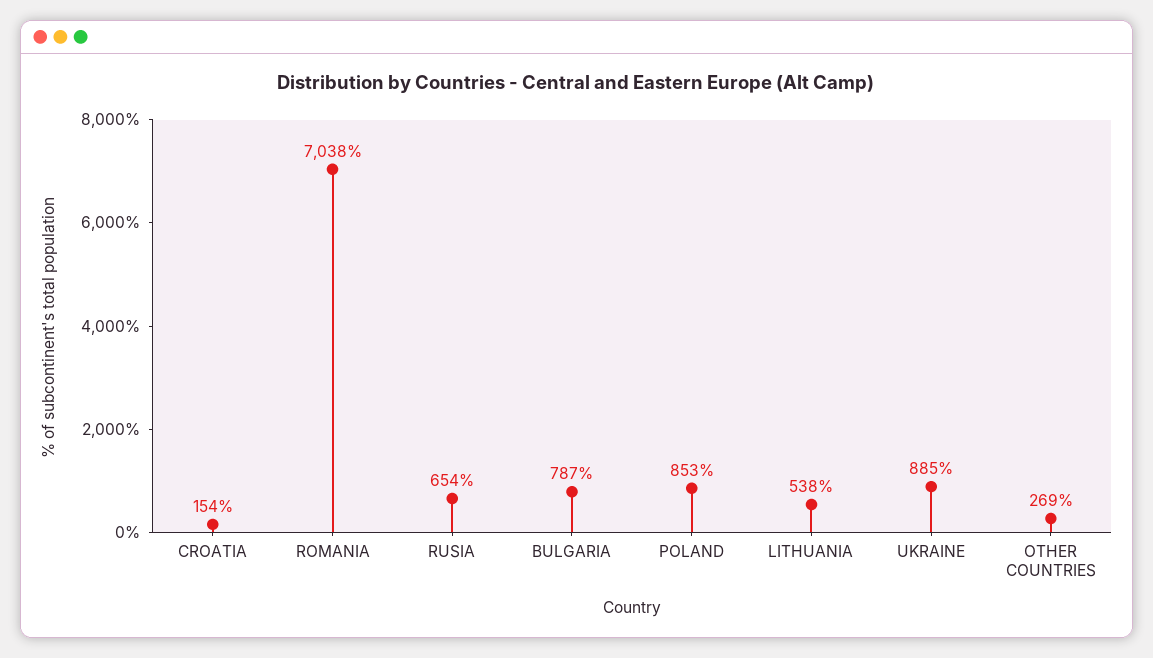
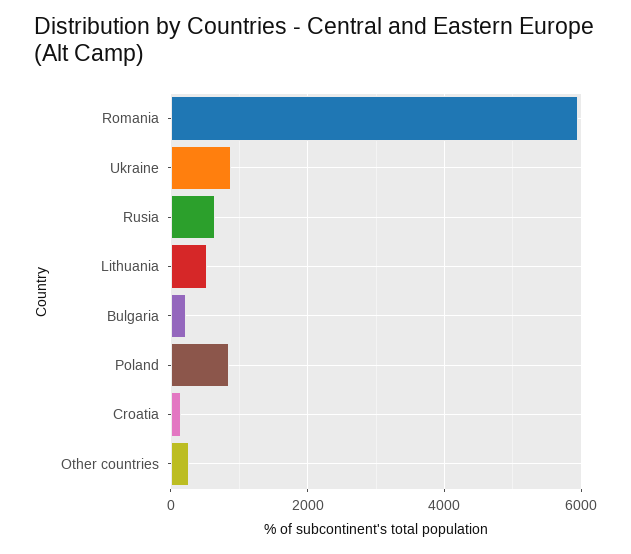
  {
    "CROATIA": 154,
-   "ROMANIA": 7038,
+   "ROMANIA": 6000,
    "RUSIA": 654,
-   "BULGARIA": 787,
+   "BULGARIA": 200,
    "POLAND": 853,
    "LITHUANIA": 538,
    "UKRAINE": 885,
    "OTHER COUNTRIES": 269
  }

